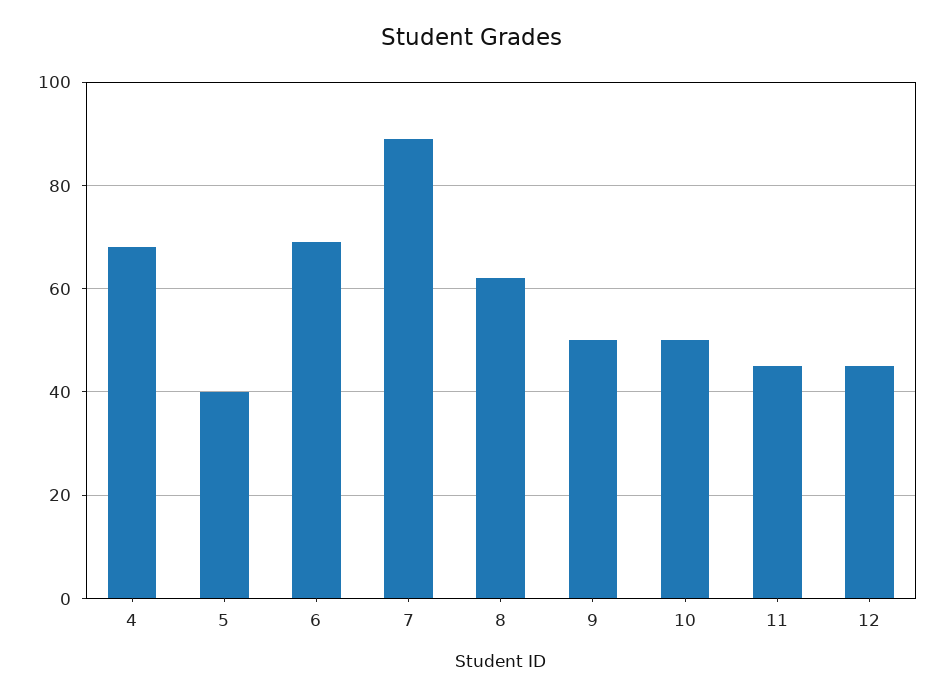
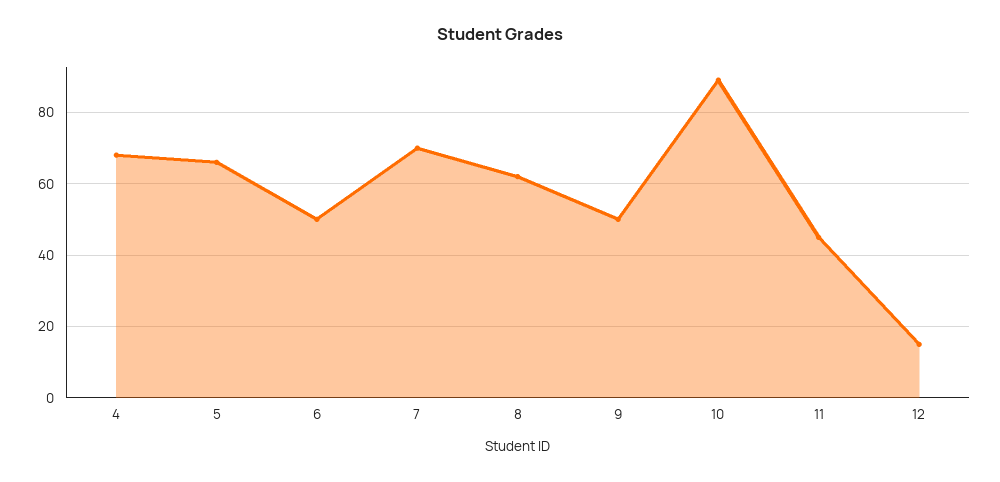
  {
    "4": 70,
-   "5": 40,
+   "5": 65,
-   "6": 70,
+   "6": 50,
-   "7": 90,
+   "7": 70,
    "8": 60,
    "9": 50,
-   "10": 50,
+   "10": 90,
    "11": 45,
-   "12": 45
+   "12": 15
  }

